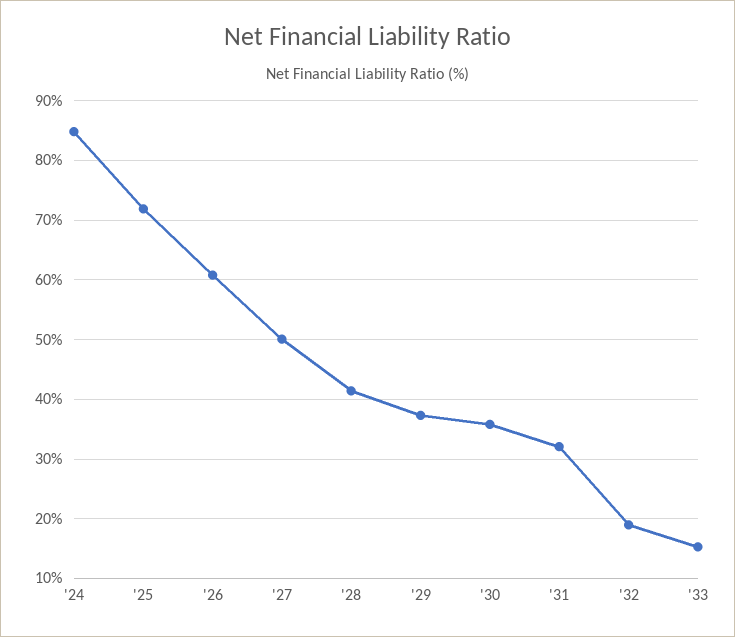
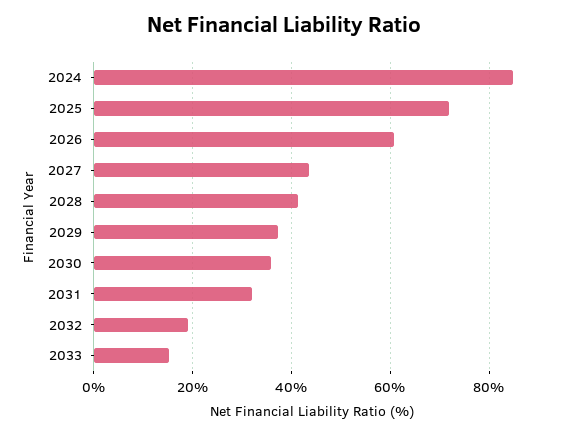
  {
    "'24": 84,
    "'25": 72,
    "'26": 60,
-   "'27": 50,
+   "'27": 44,
    "'28": 42,
    "'29": 38,
    "'30": 36,
    "'31": 32,
    "'32": 20,
    "'33": 16
  }

